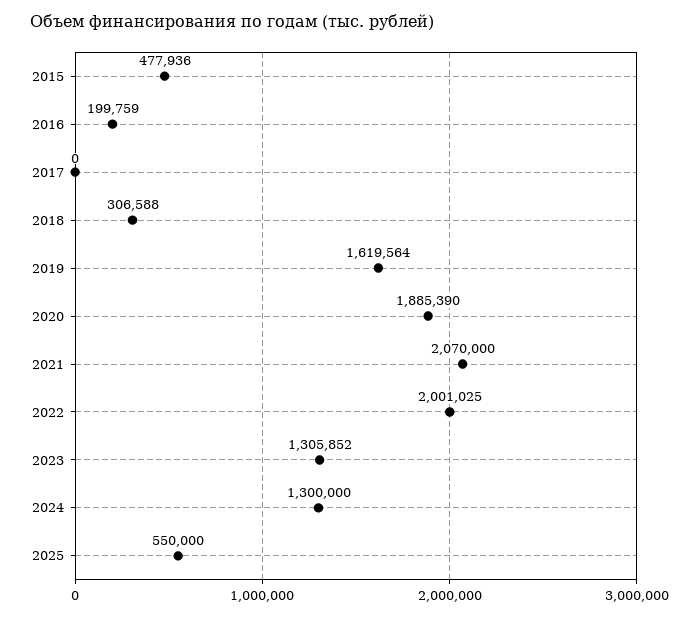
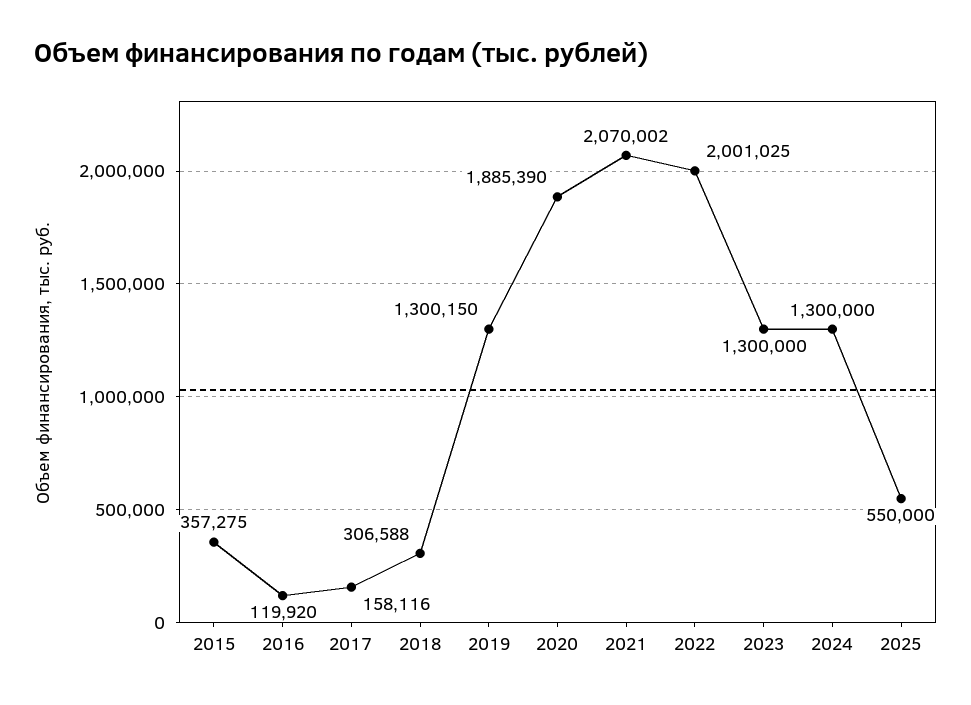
  {
-   "2015": 477936,
+   "2015": 357275,
-   "2016": 199759,
+   "2016": 119920,
-   "2017": 0,
+   "2017": 158116,
    "2018": 306588,
-   "2019": 1619564,
+   "2019": 1300150,
    "2020": 1885390,
-   "2021": 2070000,
+   "2021": 2070002,
    "2022": 2001025,
-   "2023": 1305852,
+   "2023": 1300000,
    "2024": 1300000,
    "2025": 550000
  }

